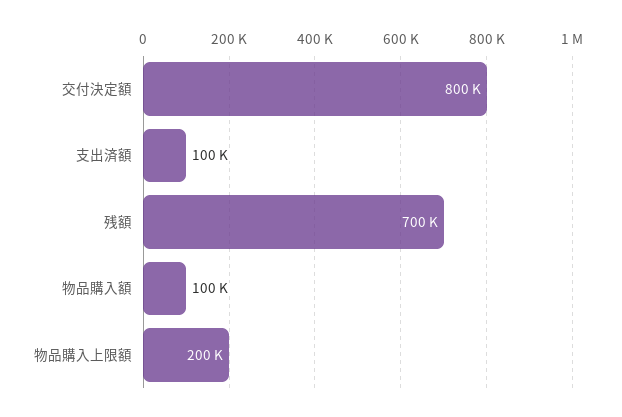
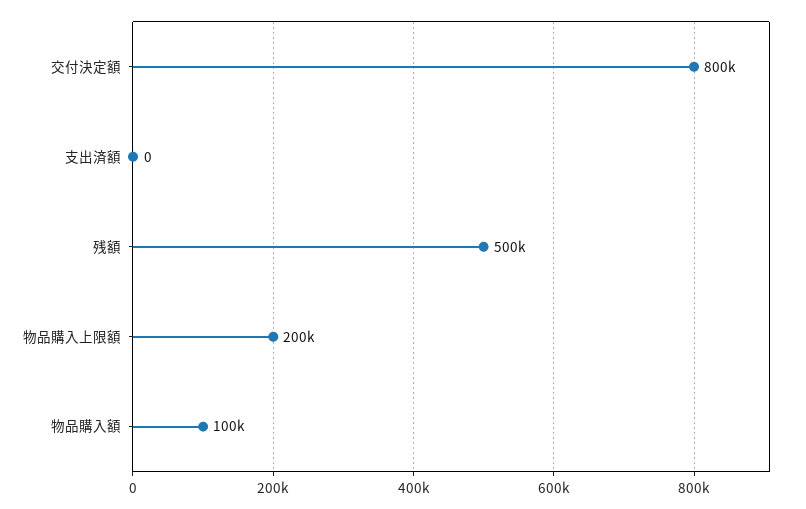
  {
    "交付決定額": 800000,
-   "支出済額": 100000,
+   "支出済額": 0,
-   "残額": 700000,
+   "残額": 500000,
    "物品購入額": 100000,
    "物品購入上限額": 200000
  }

